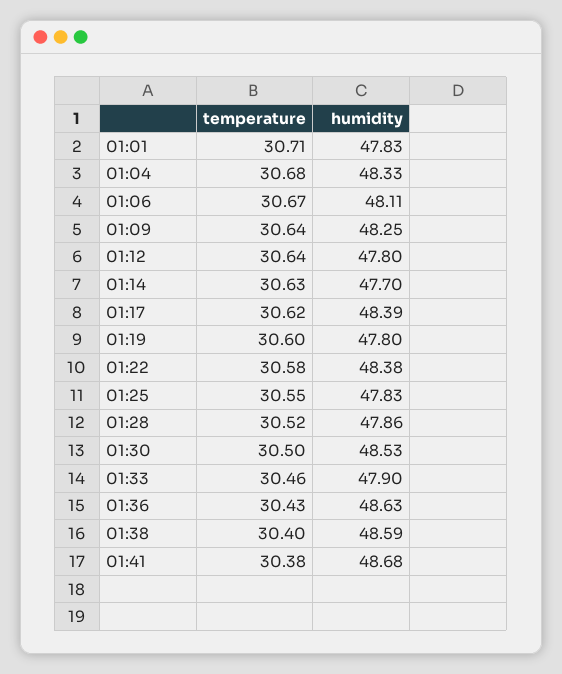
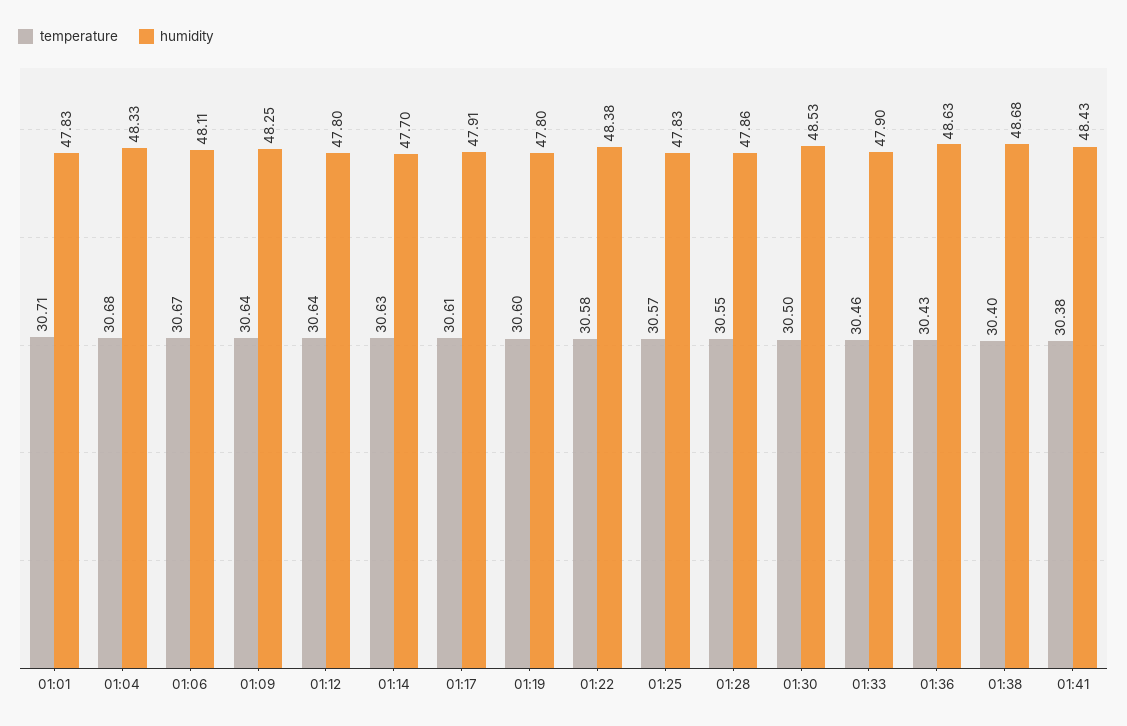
  {
    "temperature": {
      "01:01": 30.71,
      "01:04": 30.68,
      "01:06": 30.67,
      "01:09": 30.64,
      "01:12": 30.64,
      "01:14": 30.63,
-     "01:17": 30.62,
+     "01:17": 30.61,
      "01:19": 30.6,
      "01:22": 30.58,
-     "01:25": 30.55,
+     "01:25": 30.57,
-     "01:28": 30.52,
+     "01:28": 30.55,
      "01:30": 30.5,
      "01:33": 30.46,
      "01:36": 30.43,
      "01:38": 30.4,
      "01:41": 30.38
    },
    "humidity": {
      "01:01": 47.83,
      "01:04": 48.33,
      "01:06": 48.11,
      "01:09": 48.25,
      "01:12": 47.8,
      "01:14": 47.7,
-     "01:17": 48.39,
+     "01:17": 47.91,
      "01:19": 47.8,
      "01:22": 48.38,
      "01:25": 47.83,
      "01:28": 47.86,
      "01:30": 48.53,
      "01:33": 47.9,
      "01:36": 48.63,
-     "01:38": 48.59,
+     "01:38": 48.68,
-     "01:41": 48.68
+     "01:41": 48.43
    }
  }

